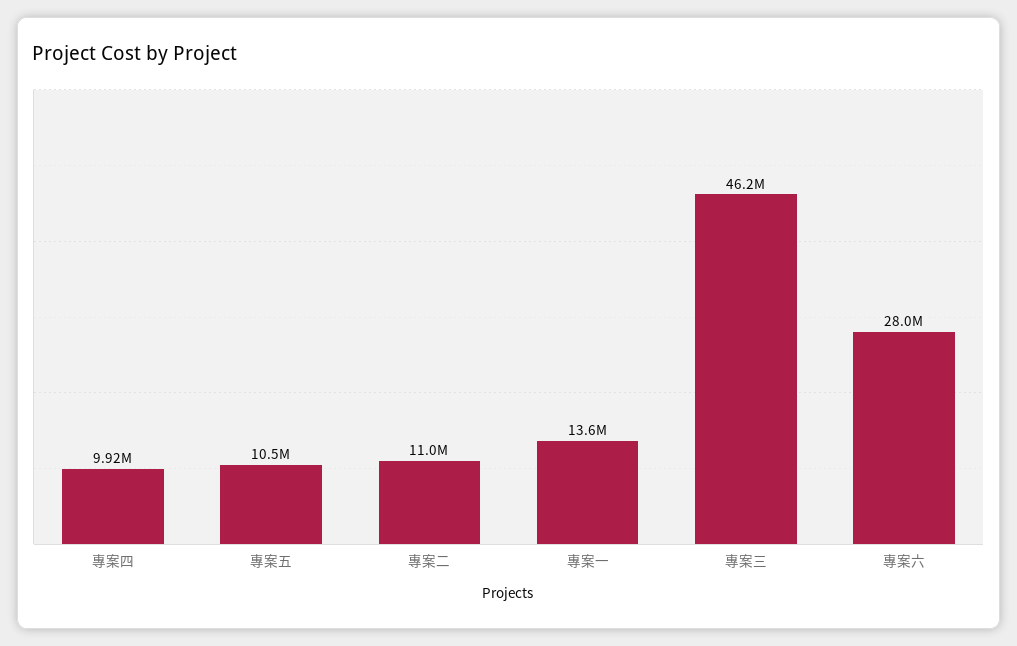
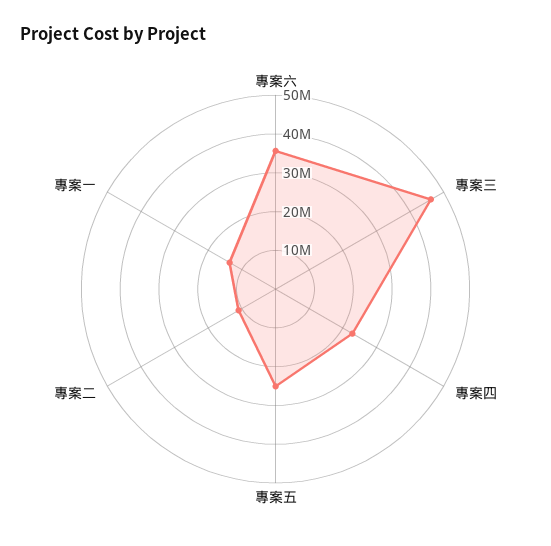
  {
-   "專案四": 9920000,
+   "專案四": 22500000,
-   "專案五": 10500000,
+   "專案五": 25000000,
    "專案二": 11000000,
    "專案一": 13600000,
    "專案三": 46200000,
-   "專案六": 28000000
+   "專案六": 35000000
  }

